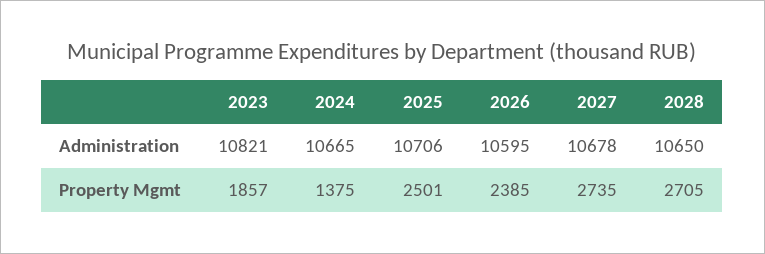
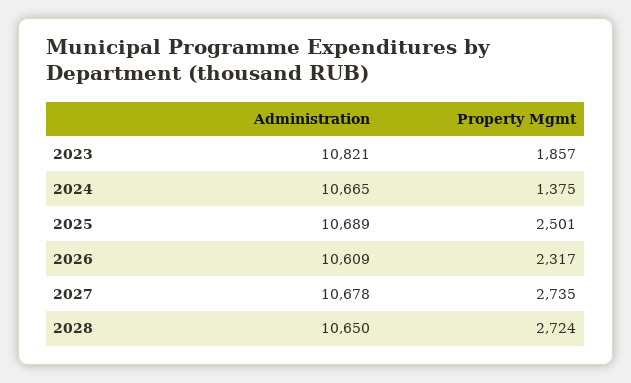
  {
    "2023": {
      "Administration": 10821,
      "Property Mgmt": 1857
    },
    "2024": {
      "Administration": 10665,
      "Property Mgmt": 1375
    },
    "2025": {
-     "Administration": 10706,
+     "Administration": 10689,
      "Property Mgmt": 2501
    },
    "2026": {
-     "Administration": 10595,
+     "Administration": 10609,
-     "Property Mgmt": 2385
+     "Property Mgmt": 2317
    },
    "2027": {
      "Administration": 10678,
      "Property Mgmt": 2735
    },
    "2028": {
      "Administration": 10650,
-     "Property Mgmt": 2705
+     "Property Mgmt": 2724
    }
  }

